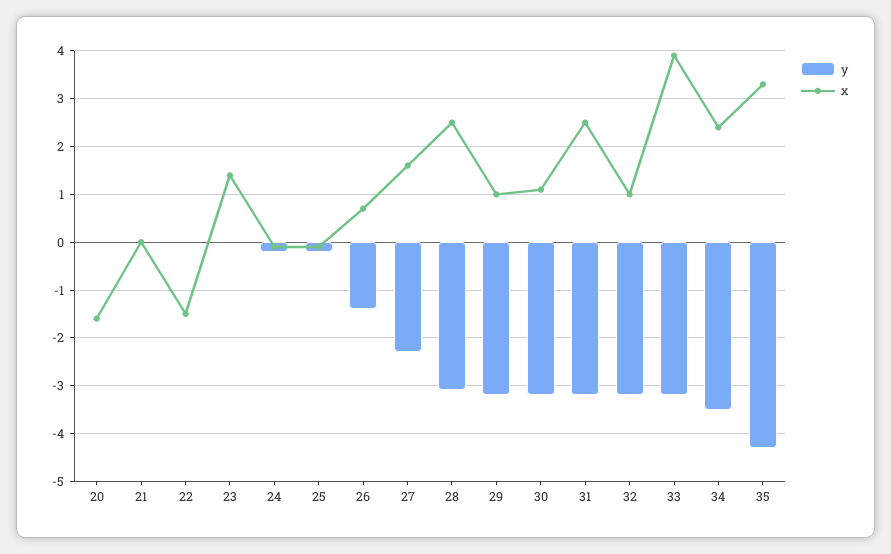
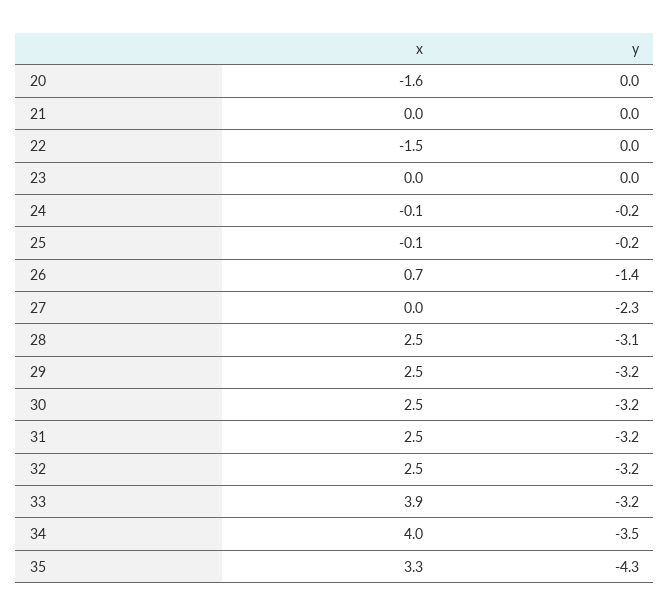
  {
    "y": {
      "20": 0,
      "21": 0,
      "22": 0,
      "23": 0,
      "24": -0.2,
      "25": -0.2,
      "26": -1.4,
      "27": -2.3,
      "28": -3.1,
      "29": -3.2,
      "30": -3.2,
      "31": -3.2,
      "32": -3.2,
      "33": -3.2,
      "34": -3.5,
      "35": -4.3
    },
    "x": {
      "20": -1.6,
      "21": 0,
      "22": -1.5,
-     "23": 1.5,
+     "23": 0,
      "24": -0.1,
      "25": -0.1,
      "26": 0.7,
-     "27": 1.5,
+     "27": 0,
      "28": 2.5,
-     "29": 1,
+     "29": 2.5,
-     "30": 1,
+     "30": 2.5,
      "31": 2.5,
-     "32": 1,
+     "32": 2.5,
      "33": 3.9,
-     "34": 2.5,
+     "34": 4,
      "35": 3.3
    }
  }

